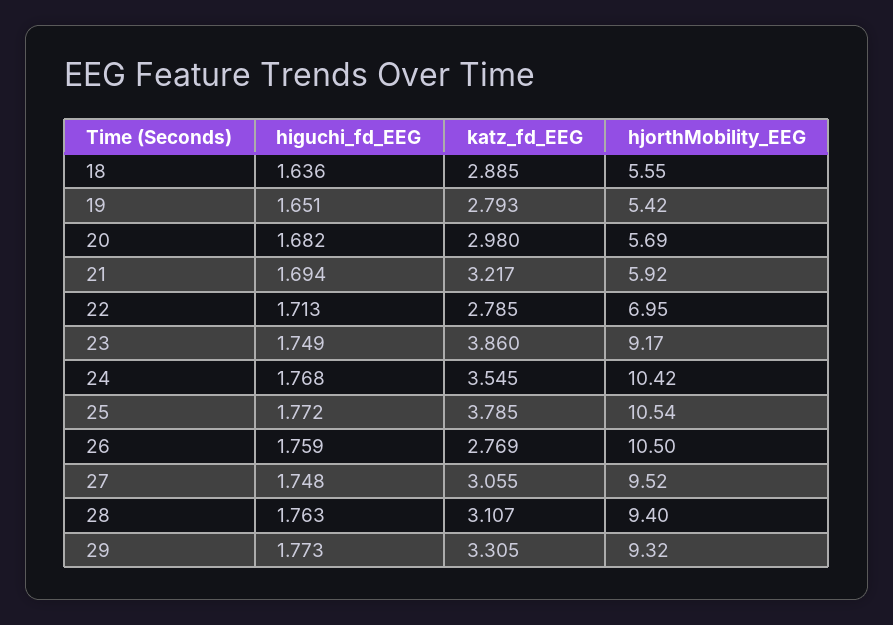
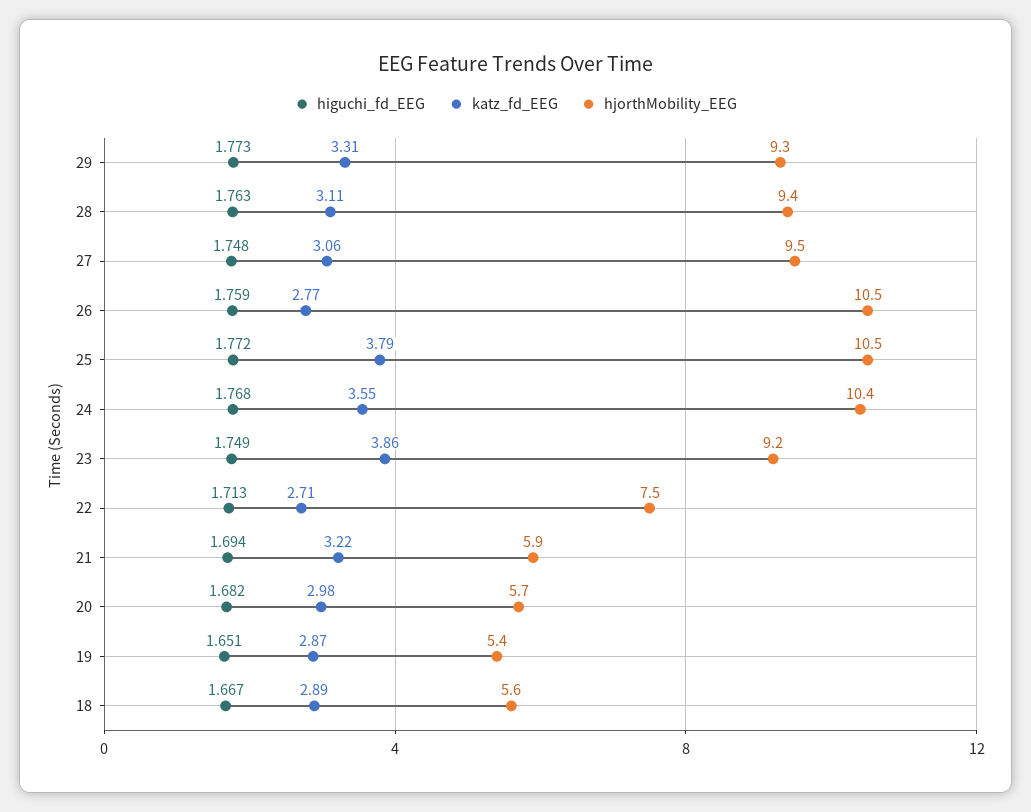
  {
    "higuchi_fd_EEG": {
-     "18": 1.636,
+     "18": 1.667,
      "19": 1.651,
      "20": 1.682,
      "21": 1.694,
      "22": 1.713,
      "23": 1.749,
      "24": 1.768,
      "25": 1.772,
      "26": 1.759,
      "27": 1.748,
      "28": 1.763,
      "29": 1.773
    },
    "katz_fd_EEG": {
      "18": 2.885,
-     "19": 2.793,
+     "19": 2.87,
      "20": 2.98,
      "21": 3.217,
-     "22": 2.785,
+     "22": 2.71,
      "23": 3.86,
      "24": 3.545,
      "25": 3.785,
      "26": 2.769,
      "27": 3.055,
      "28": 3.107,
      "29": 3.305
    },
    "hjorthMobility_EEG": {
      "18": 5.55,
      "19": 5.42,
      "20": 5.69,
      "21": 5.92,
-     "22": 6.95,
+     "22": 7.5,
      "23": 9.17,
      "24": 10.42,
      "25": 10.54,
      "26": 10.5,
      "27": 9.52,
      "28": 9.4,
      "29": 9.32
    }
  }

